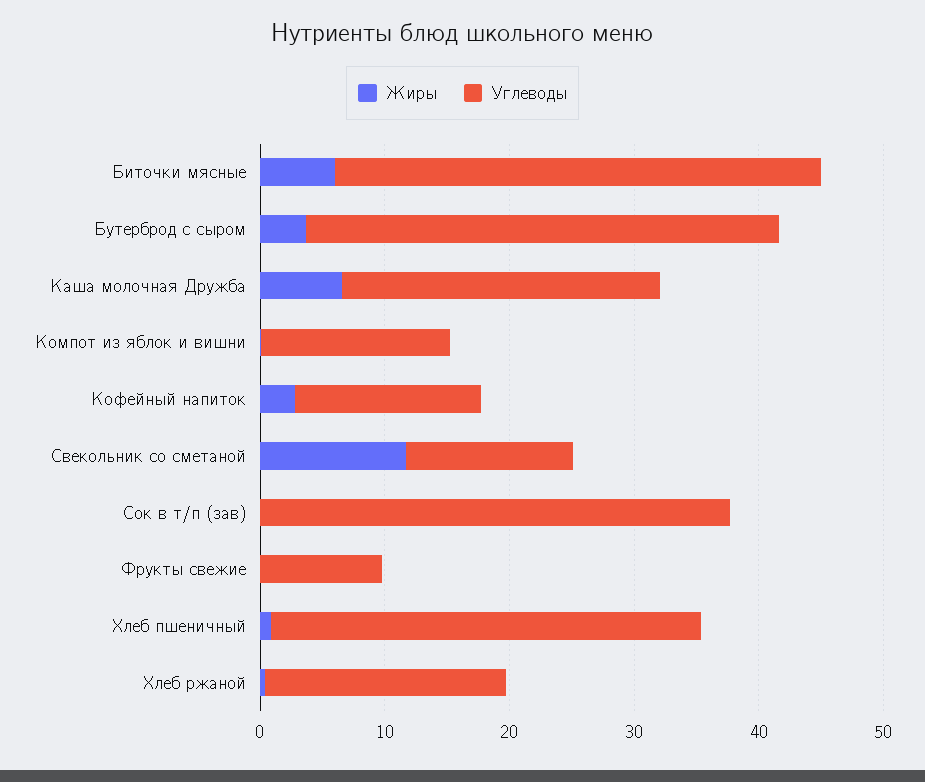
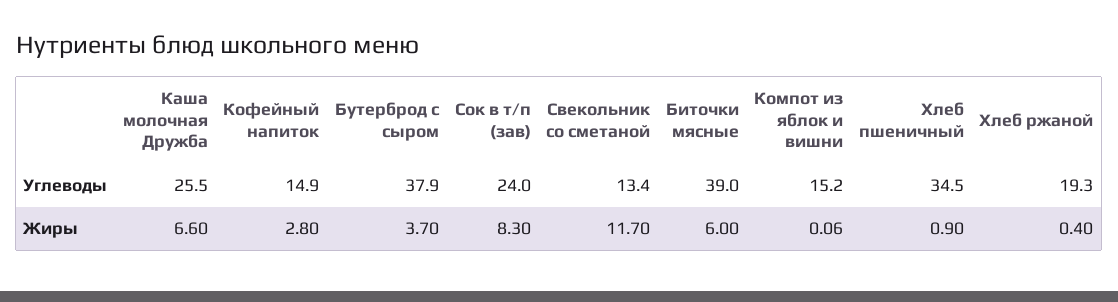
  {
    "Жиры": {
      "Биточки мясные": 6,
      "Бутерброд с сыром": 3.7,
      "Каша молочная Дружба": 6.6,
      "Компот из яблок и вишни": 0.06,
      "Кофейный напиток": 2.8,
      "Свекольник со сметаной": 11.7,
-     "Сок в т/п (зав)": 0,
+     "Сок в т/п (зав)": 8.3,
-     "Фрукты свежие": 0,
      "Хлеб пшеничный": 0.9,
      "Хлеб ржаной": 0.4
    },
    "Углеводы": {
      "Биточки мясные": 39,
      "Бутерброд с сыром": 37.9,
      "Каша молочная Дружба": 25.5,
      "Компот из яблок и вишни": 15.2,
      "Кофейный напиток": 14.9,
      "Свекольник со сметаной": 13.4,
-     "Сок в т/п (зав)": 38,
+     "Сок в т/п (зав)": 24,
-     "Фрукты свежие": 10,
      "Хлеб пшеничный": 34.5,
      "Хлеб ржаной": 19.3
    }
  }

